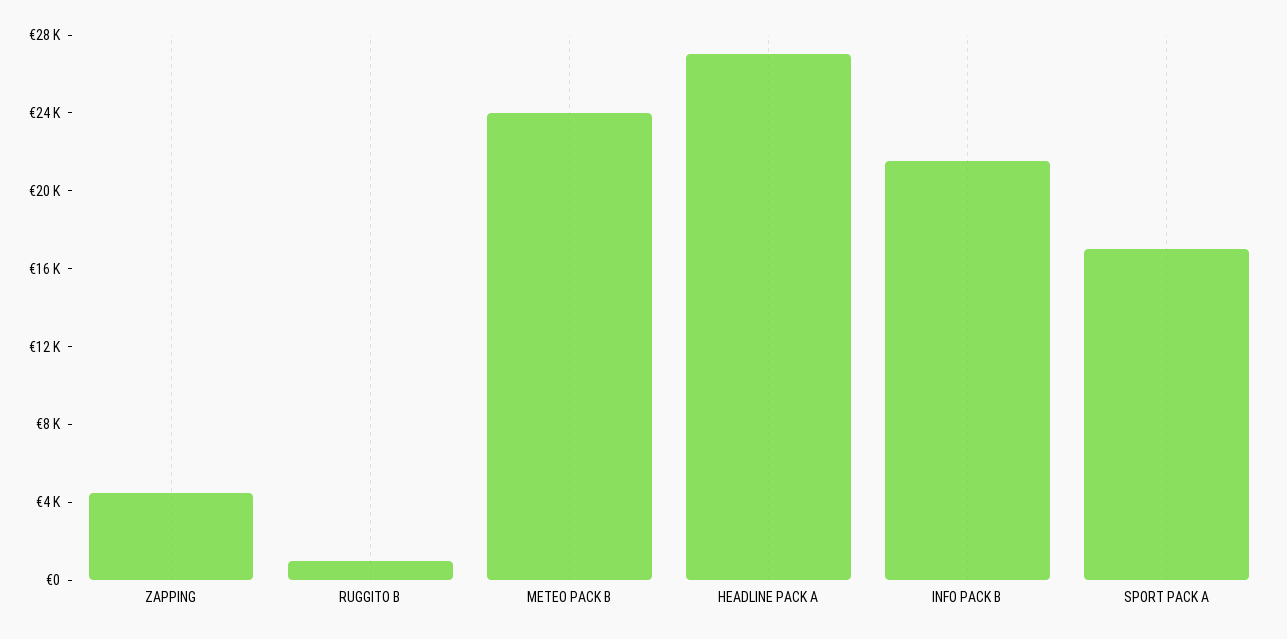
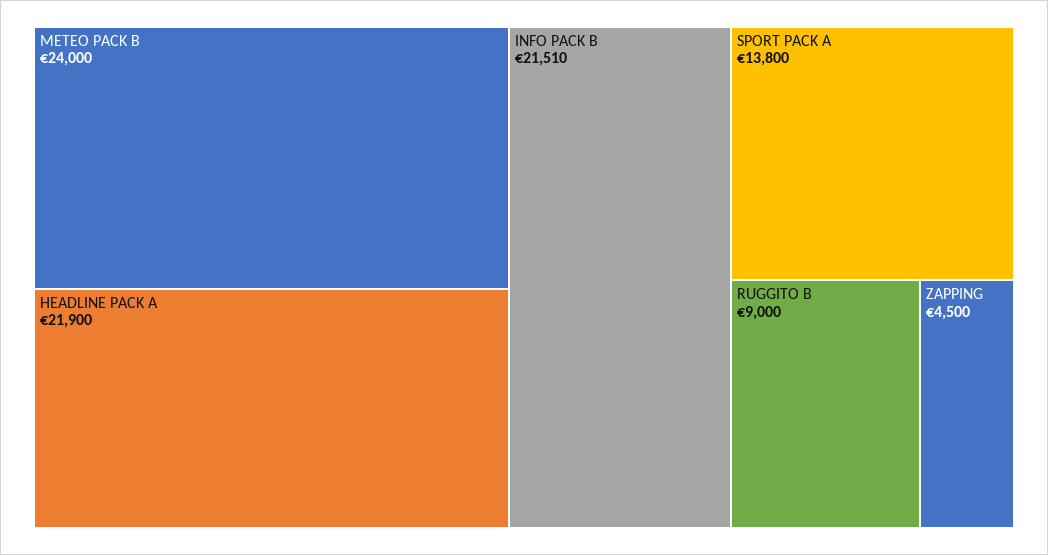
  {
    "ZAPPING": 4500,
-   "RUGGITO B": 1000,
+   "RUGGITO B": 9000,
    "METEO PACK B": 24000,
-   "HEADLINE PACK A": 27000,
+   "HEADLINE PACK A": 21900,
    "INFO PACK B": 21510,
-   "SPORT PACK A": 17000
+   "SPORT PACK A": 13800
  }

